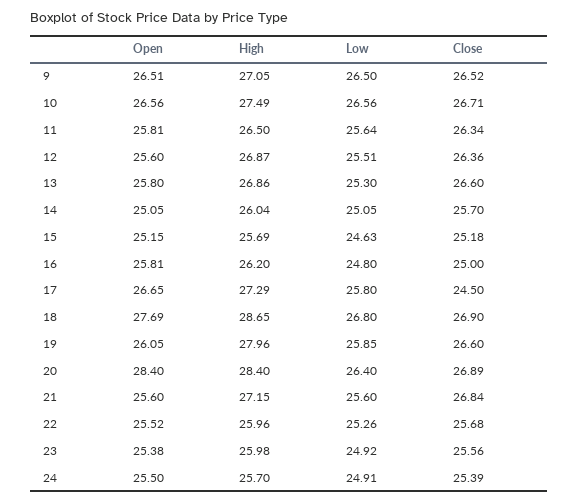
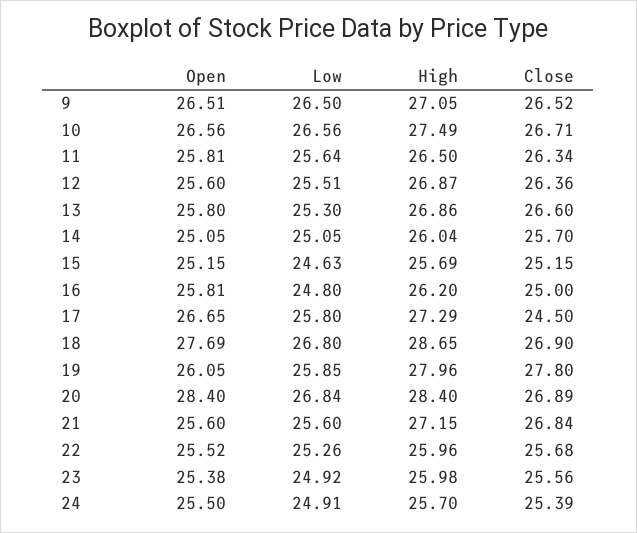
  {
    "Open": {
      "9": 26.51,
      "10": 26.56,
      "11": 25.81,
      "12": 25.6,
      "13": 25.8,
      "14": 25.05,
      "15": 25.15,
      "16": 25.81,
      "17": 26.65,
      "18": 27.69,
      "19": 26.05,
      "20": 28.4,
      "21": 25.6,
      "22": 25.52,
      "23": 25.38,
      "24": 25.5
    },
    "High": {
      "9": 27.05,
      "10": 27.49,
      "11": 26.5,
      "12": 26.87,
      "13": 26.86,
      "14": 26.04,
      "15": 25.69,
      "16": 26.2,
      "17": 27.29,
      "18": 28.65,
      "19": 27.96,
      "20": 28.4,
      "21": 27.15,
      "22": 25.96,
      "23": 25.98,
      "24": 25.7
    },
    "Low": {
      "9": 26.5,
      "10": 26.56,
      "11": 25.64,
      "12": 25.51,
      "13": 25.3,
      "14": 25.05,
      "15": 24.63,
      "16": 24.8,
      "17": 25.8,
      "18": 26.8,
      "19": 25.85,
-     "20": 26.4,
+     "20": 26.84,
      "21": 25.6,
      "22": 25.26,
      "23": 24.92,
      "24": 24.91
    },
    "Close": {
      "9": 26.52,
      "10": 26.71,
      "11": 26.34,
      "12": 26.36,
      "13": 26.6,
      "14": 25.7,
-     "15": 25.18,
+     "15": 25.15,
      "16": 25,
      "17": 24.5,
      "18": 26.9,
-     "19": 26.6,
+     "19": 27.8,
      "20": 26.89,
      "21": 26.84,
      "22": 25.68,
      "23": 25.56,
      "24": 25.39
    }
  }

